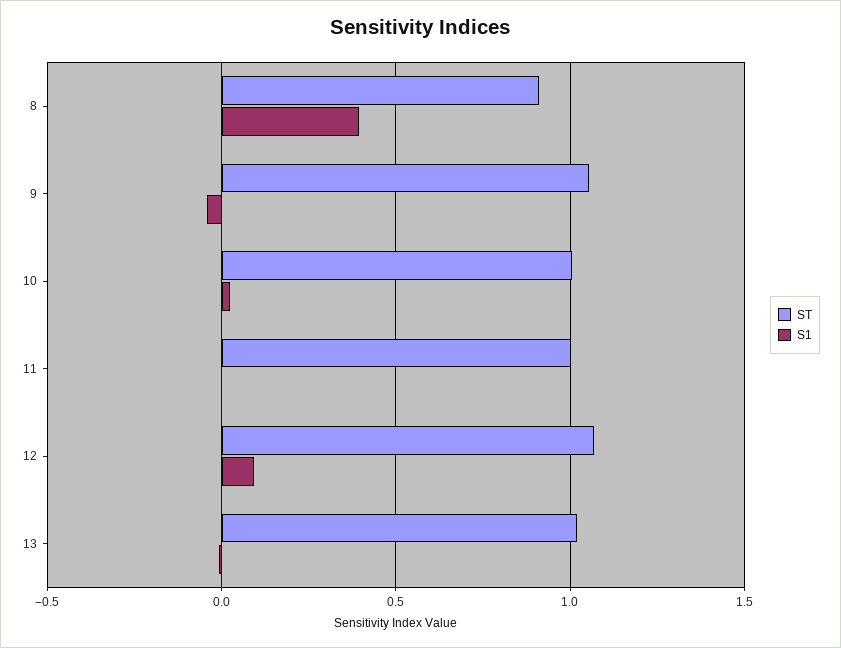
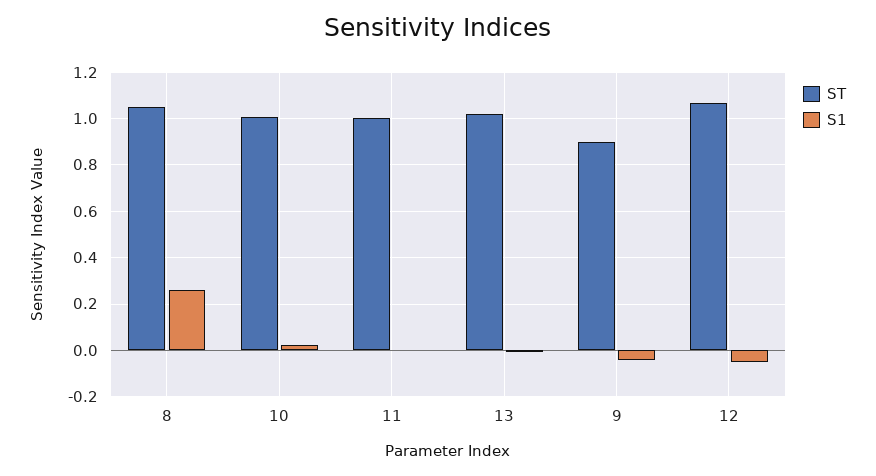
  {
    "ST": {
-     "8": 0.9,
+     "8": 1.05,
-     "9": 1.05,
+     "9": 0.9,
      "10": 1,
      "11": 1,
      "12": 1.05,
      "13": 1
    },
    "S1": {
-     "8": 0.4,
+     "8": 0.25,
      "9": -0.05,
      "10": 0,
      "11": 0,
-     "12": 0.1,
+     "12": -0.05,
      "13": 0
    }
  }

